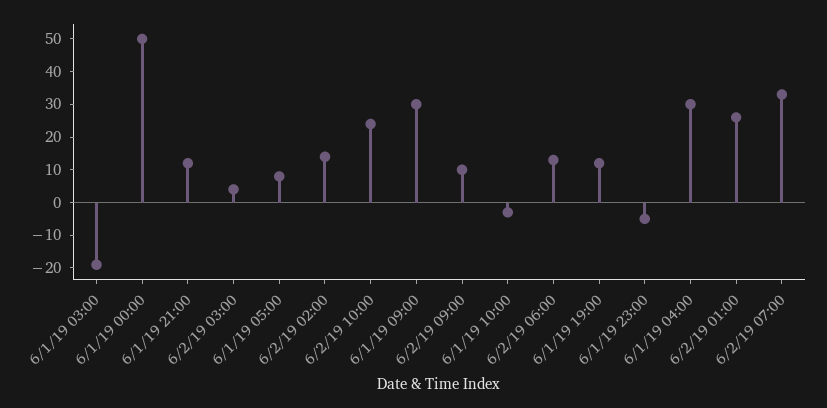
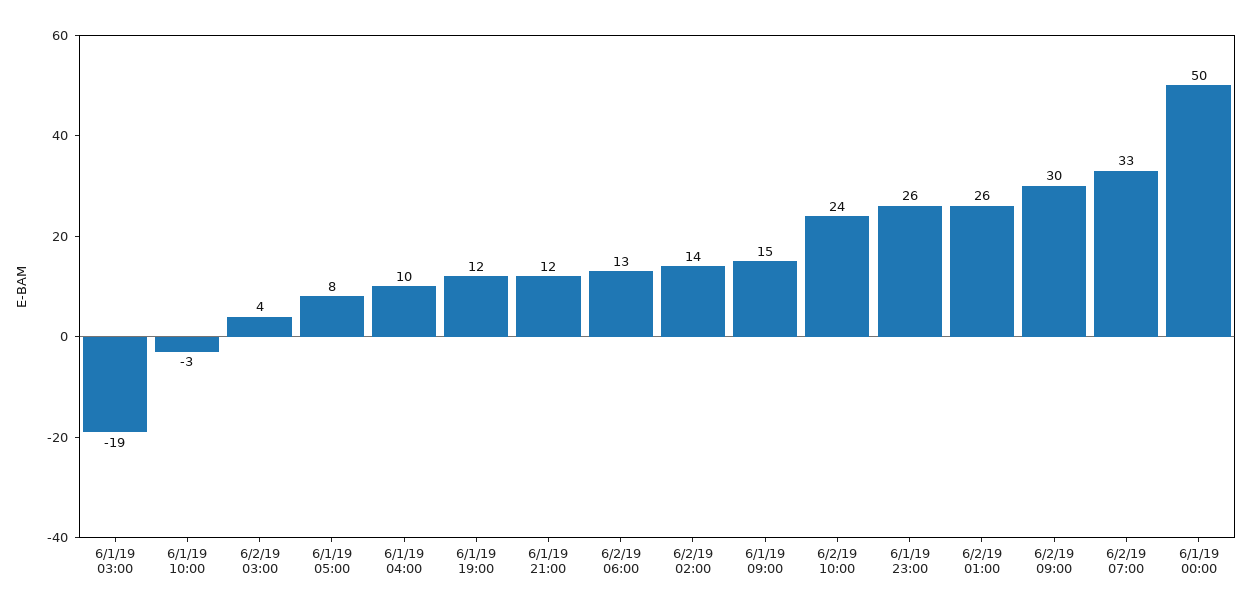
  {
    "6/1/19 03:00": -19,
    "6/1/19 00:00": 50,
    "6/1/19 21:00": 12,
    "6/2/19 03:00": 4,
    "6/1/19 05:00": 8,
    "6/2/19 02:00": 14,
    "6/2/19 10:00": 24,
-   "6/1/19 09:00": 30,
+   "6/1/19 09:00": 15,
-   "6/2/19 09:00": 10,
+   "6/2/19 09:00": 30,
    "6/1/19 10:00": -3,
    "6/2/19 06:00": 13,
    "6/1/19 19:00": 12,
-   "6/1/19 23:00": -5,
+   "6/1/19 23:00": 26,
-   "6/1/19 04:00": 30,
+   "6/1/19 04:00": 10,
    "6/2/19 01:00": 26,
    "6/2/19 07:00": 33
  }

